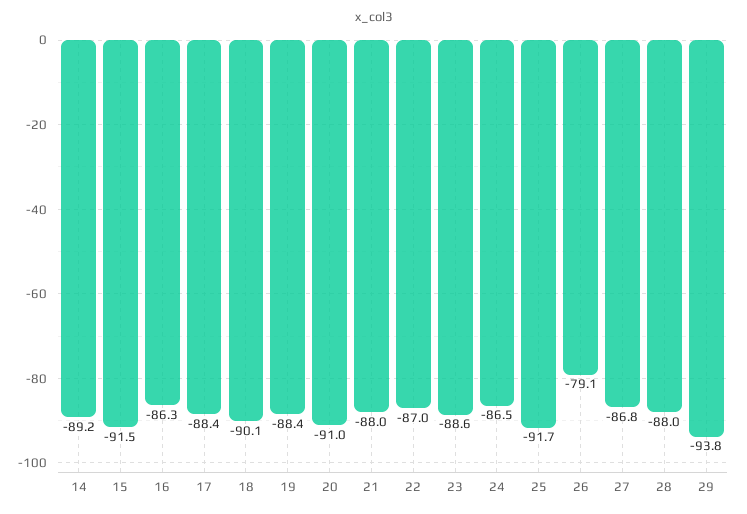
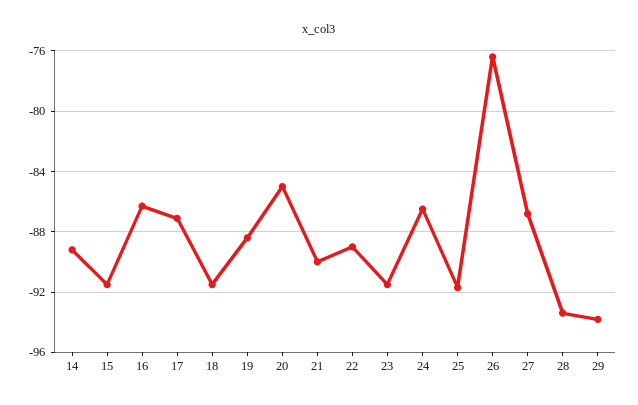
  {
    "14": -89.2,
    "15": -91.5,
    "16": -86.3,
-   "17": -88.4,
+   "17": -87,
-   "18": -90.1,
+   "18": -91.5,
    "19": -88.4,
-   "20": -91,
+   "20": -85,
-   "21": -88,
+   "21": -90,
-   "22": -87,
+   "22": -89,
-   "23": -88.6,
+   "23": -91.5,
    "24": -86.5,
    "25": -91.7,
-   "26": -79.1,
+   "26": -76.5,
    "27": -86.8,
-   "28": -88,
+   "28": -93.5,
    "29": -93.8
  }

